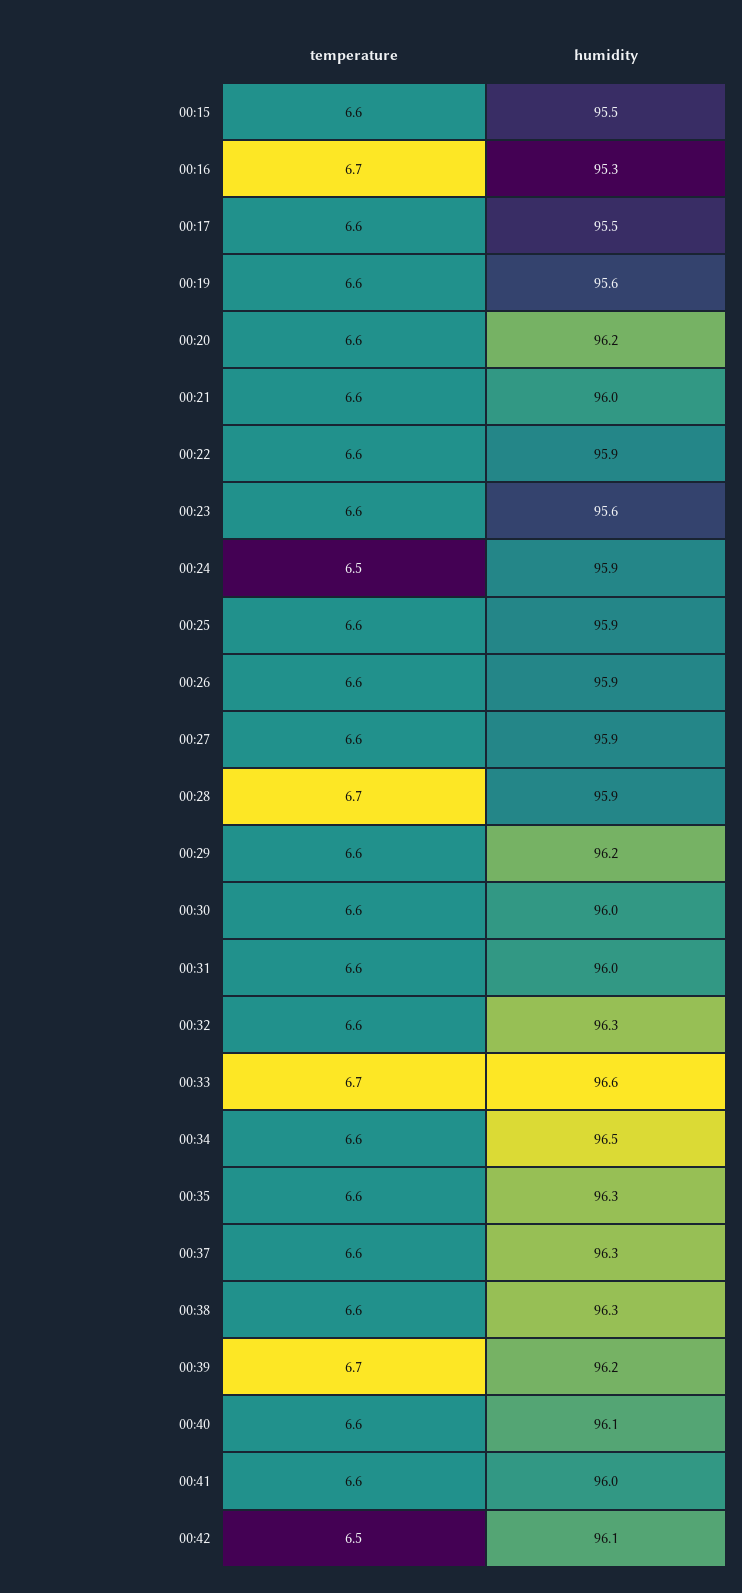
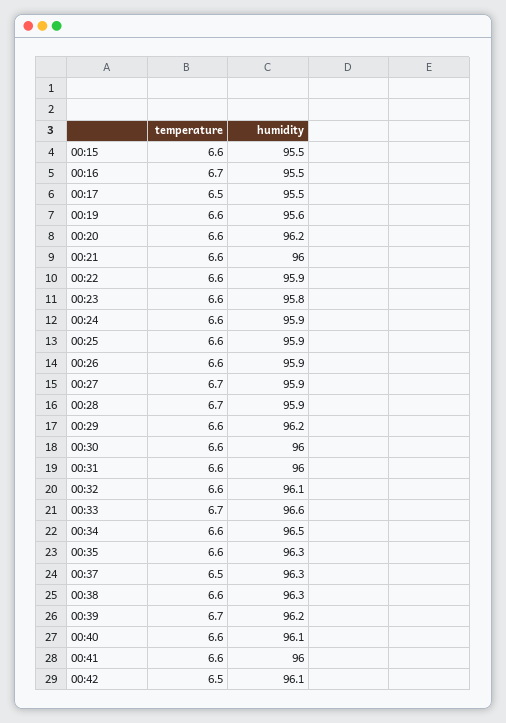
  {
    "temperature": {
      "00:15": 6.6,
      "00:16": 6.7,
-     "00:17": 6.6,
+     "00:17": 6.5,
      "00:19": 6.6,
      "00:20": 6.6,
      "00:21": 6.6,
      "00:22": 6.6,
      "00:23": 6.6,
-     "00:24": 6.5,
+     "00:24": 6.6,
      "00:25": 6.6,
      "00:26": 6.6,
-     "00:27": 6.6,
+     "00:27": 6.7,
      "00:28": 6.7,
      "00:29": 6.6,
      "00:30": 6.6,
      "00:31": 6.6,
      "00:32": 6.6,
      "00:33": 6.7,
      "00:34": 6.6,
      "00:35": 6.6,
-     "00:37": 6.6,
+     "00:37": 6.5,
      "00:38": 6.6,
      "00:39": 6.7,
      "00:40": 6.6,
      "00:41": 6.6,
      "00:42": 6.5
    },
    "humidity": {
      "00:15": 95.5,
-     "00:16": 95.3,
+     "00:16": 95.5,
      "00:17": 95.5,
      "00:19": 95.6,
      "00:20": 96.2,
      "00:21": 96,
      "00:22": 95.9,
-     "00:23": 95.6,
+     "00:23": 95.8,
      "00:24": 95.9,
      "00:25": 95.9,
      "00:26": 95.9,
      "00:27": 95.9,
      "00:28": 95.9,
      "00:29": 96.2,
      "00:30": 96,
      "00:31": 96,
-     "00:32": 96.3,
+     "00:32": 96.1,
      "00:33": 96.6,
      "00:34": 96.5,
      "00:35": 96.3,
      "00:37": 96.3,
      "00:38": 96.3,
      "00:39": 96.2,
      "00:40": 96.1,
      "00:41": 96,
      "00:42": 96.1
    }
  }

